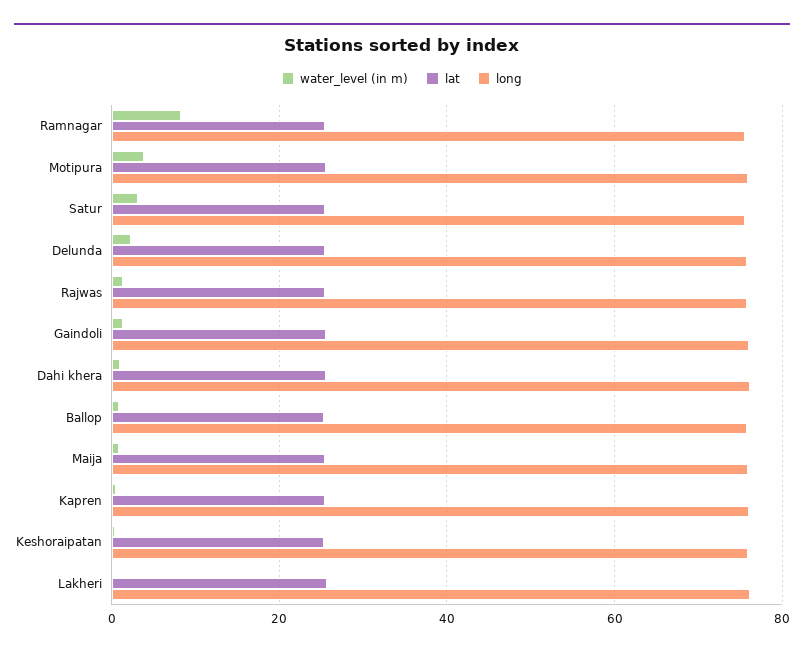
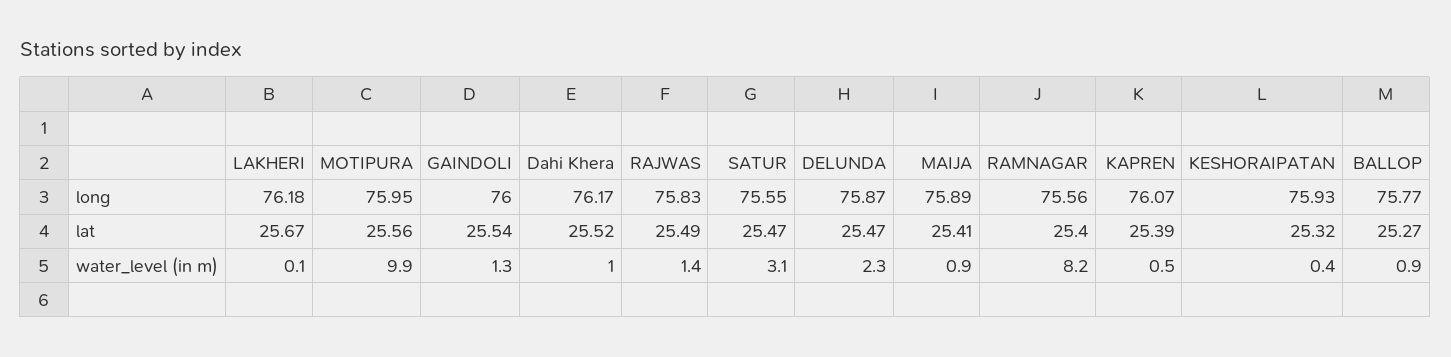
  {
    "water_level (in m)": {
      "Ramnagar": 8.2,
-     "Motipura": 4,
+     "Motipura": 9.9,
      "Satur": 3.1,
      "Delunda": 2.3,
      "Rajwas": 1.4,
      "Gaindoli": 1.3,
      "Dahi khera": 1,
      "Ballop": 0.9,
      "Maija": 0.9,
      "Kapren": 0.5,
      "Keshoraipatan": 0.4,
      "Lakheri": 0.1
    },
    "lat": {
      "Ramnagar": 25.4,
      "Motipura": 25.56,
      "Satur": 25.47,
      "Delunda": 25.47,
      "Rajwas": 25.49,
      "Gaindoli": 25.54,
      "Dahi khera": 25.52,
      "Ballop": 25.27,
      "Maija": 25.41,
      "Kapren": 25.39,
      "Keshoraipatan": 25.32,
      "Lakheri": 25.67
    },
    "long": {
      "Ramnagar": 75.56,
      "Motipura": 75.95,
      "Satur": 75.55,
      "Delunda": 75.87,
      "Rajwas": 75.83,
      "Gaindoli": 76,
      "Dahi khera": 76.17,
      "Ballop": 75.77,
      "Maija": 75.89,
      "Kapren": 76.07,
      "Keshoraipatan": 75.93,
      "Lakheri": 76.18
    }
  }

